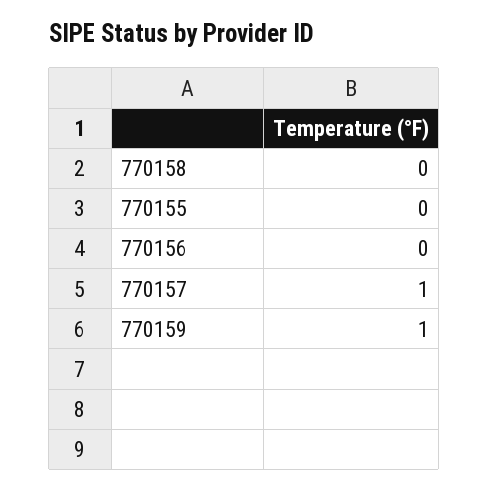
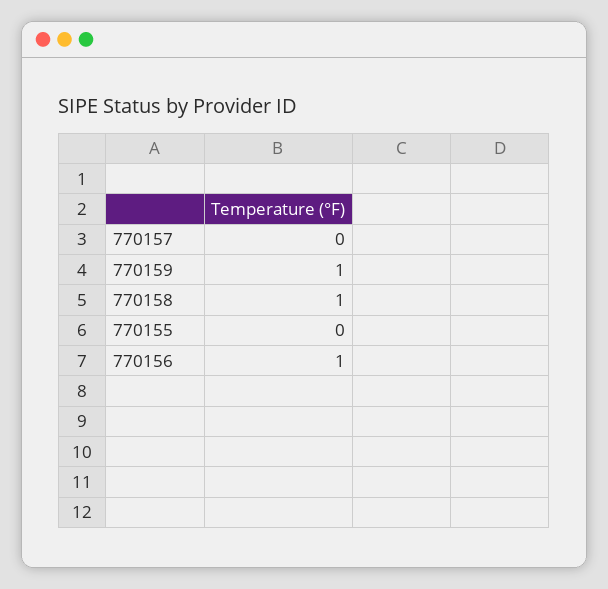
  {
-   "770158": 0,
+   "770158": 1,
    "770155": 0,
-   "770156": 0,
+   "770156": 1,
-   "770157": 1,
+   "770157": 0,
    "770159": 1
  }

